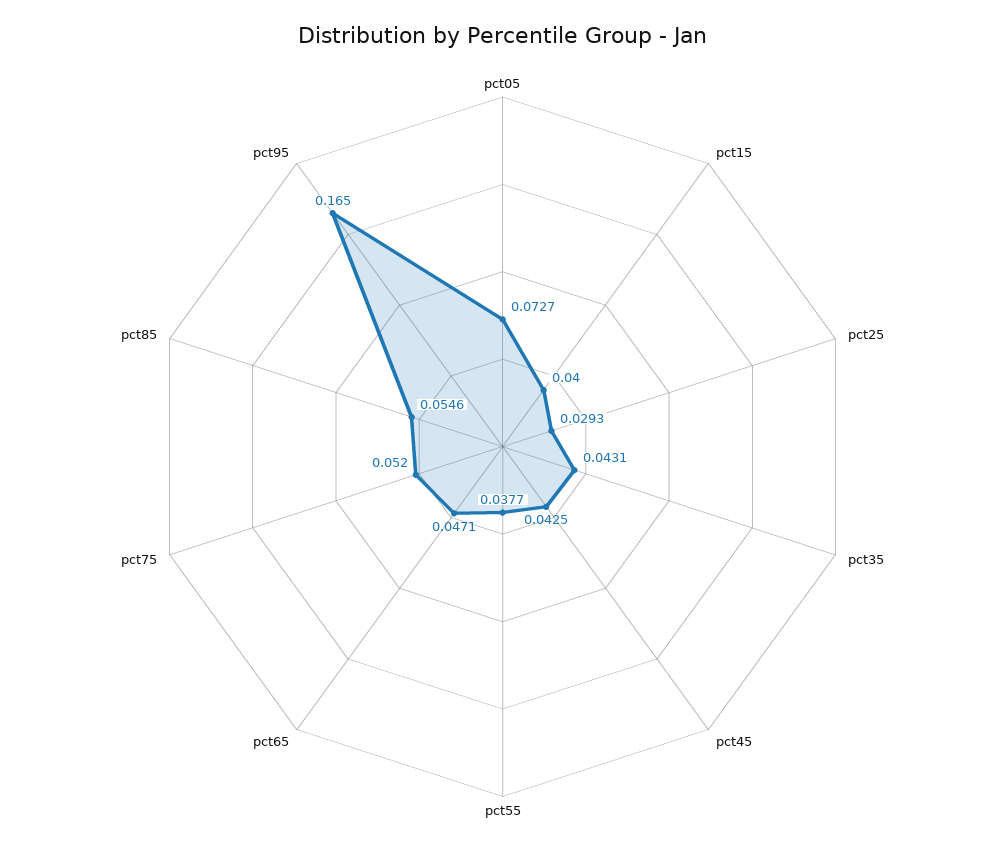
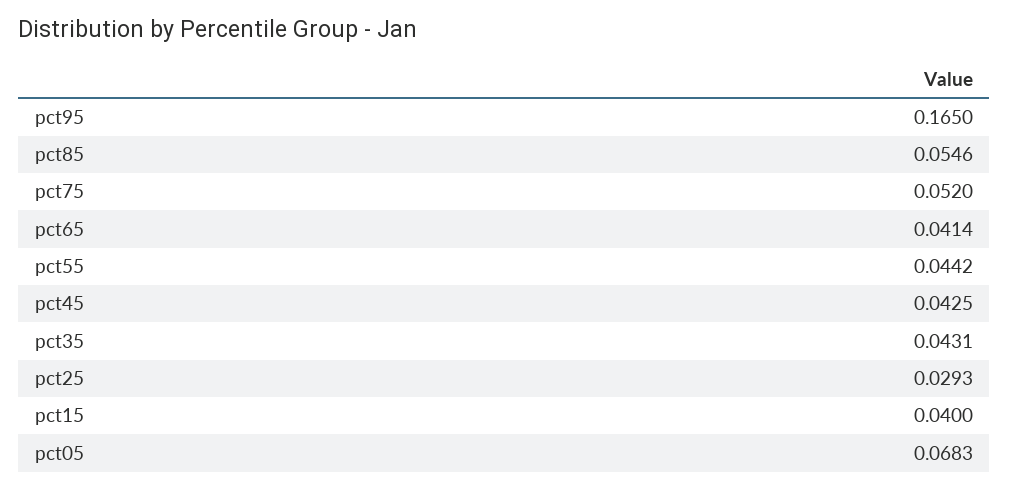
  {
-   "pct05": 0.0727,
+   "pct05": 0.0683,
    "pct15": 0.04,
    "pct25": 0.0293,
    "pct35": 0.0431,
    "pct45": 0.0425,
-   "pct55": 0.0377,
+   "pct55": 0.0442,
-   "pct65": 0.0471,
+   "pct65": 0.0414,
    "pct75": 0.052,
    "pct85": 0.0546,
    "pct95": 0.165
  }

